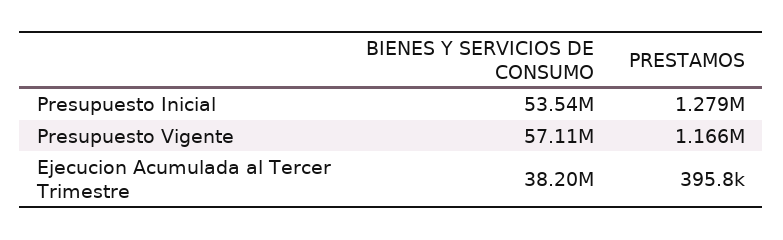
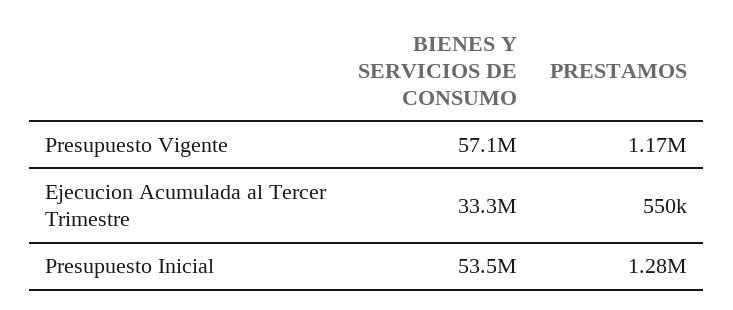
  {
    "BIENES Y SERVICIOS DE CONSUMO": {
      "Presupuesto Inicial": 53540000,
      "Presupuesto Vigente": 57110000,
-     "Ejecucion Acumulada al Tercer Trimestre": 38200000
+     "Ejecucion Acumulada al Tercer Trimestre": 33300000
    },
    "PRESTAMOS": {
      "Presupuesto Inicial": 1279000,
      "Presupuesto Vigente": 1166000,
-     "Ejecucion Acumulada al Tercer Trimestre": 395800
+     "Ejecucion Acumulada al Tercer Trimestre": 550000
    }
  }

